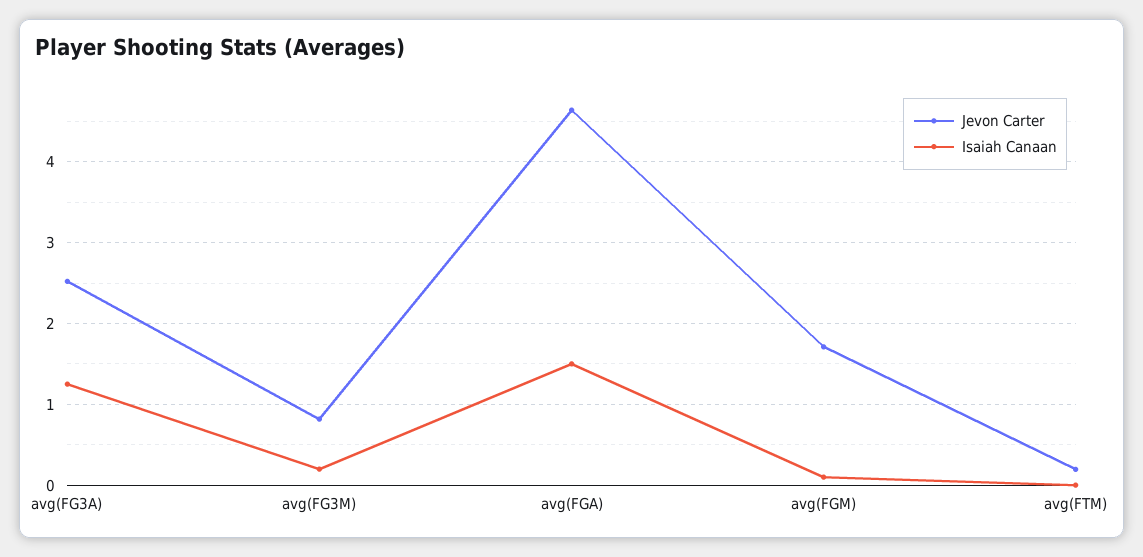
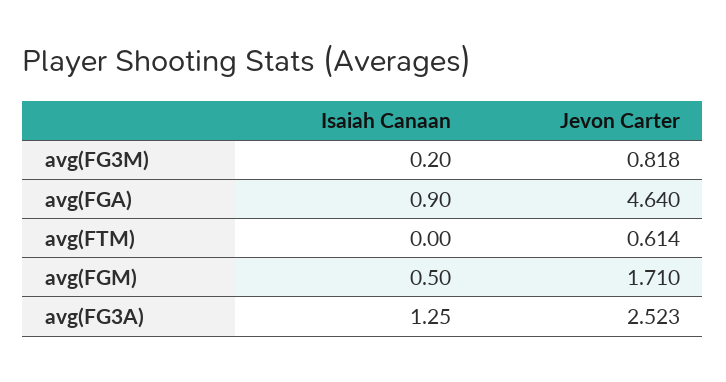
  {
    "Jevon Carter": {
      "avg(FG3A)": 2.523,
      "avg(FG3M)": 0.818,
      "avg(FGA)": 4.64,
      "avg(FGM)": 1.71,
-     "avg(FTM)": 0.2
+     "avg(FTM)": 0.614
    },
    "Isaiah Canaan": {
      "avg(FG3A)": 1.25,
      "avg(FG3M)": 0.2,
-     "avg(FGA)": 1.5,
+     "avg(FGA)": 0.9,
-     "avg(FGM)": 0.1,
+     "avg(FGM)": 0.5,
      "avg(FTM)": 0
    }
  }

